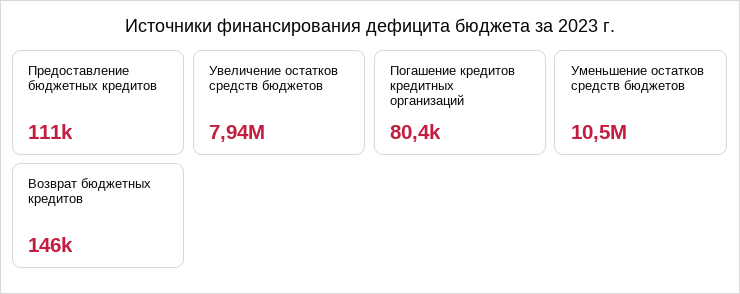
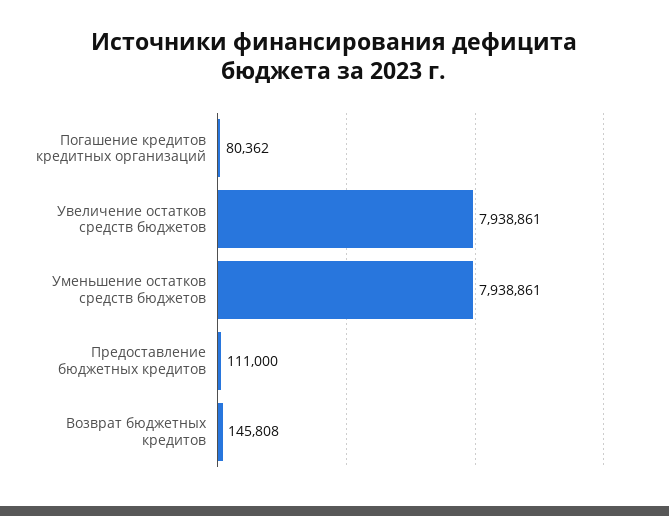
  {
    "Предоставление бюджетных кредитов": 111000,
    "Увеличение остатков средств бюджетов": 7938861,
    "Погашение кредитов кредитных организаций": 80362,
-   "Уменьшение остатков средств бюджетов": 10500000,
+   "Уменьшение остатков средств бюджетов": 7938861,
    "Возврат бюджетных кредитов": 145808
  }

